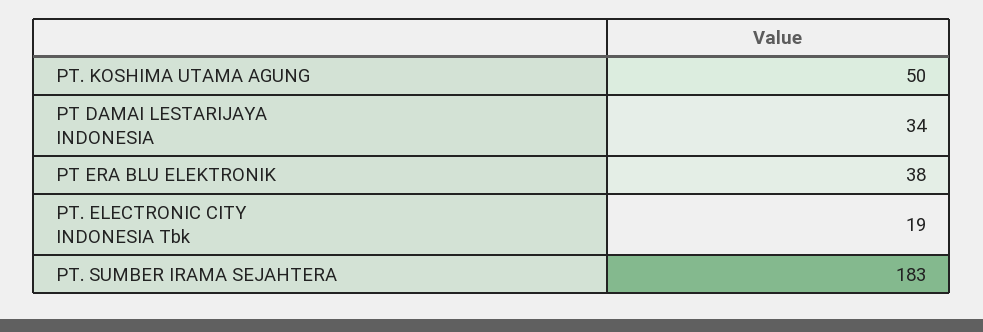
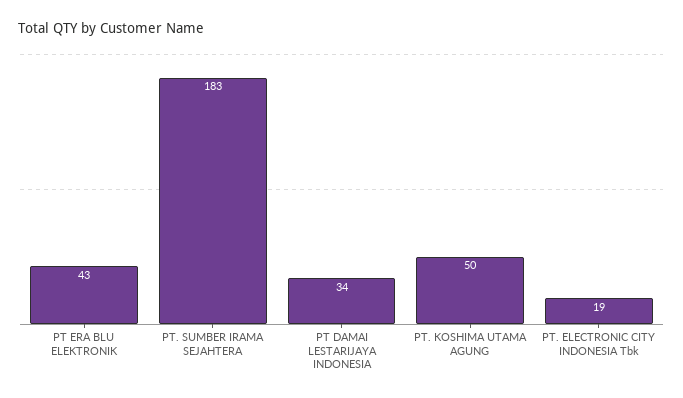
  {
    "PT. KOSHIMA UTAMA AGUNG": 50,
    "PT DAMAI LESTARIJAYA INDONESIA": 34,
-   "PT ERA BLU ELEKTRONIK": 38,
+   "PT ERA BLU ELEKTRONIK": 43,
    "PT. ELECTRONIC CITY INDONESIA Tbk": 19,
    "PT. SUMBER IRAMA SEJAHTERA": 183
  }

